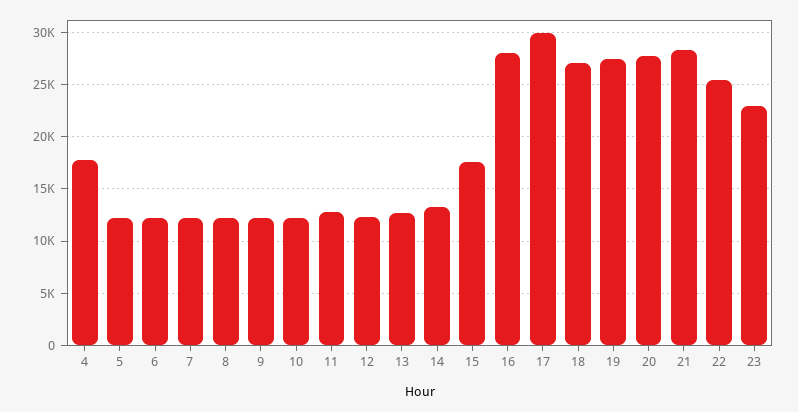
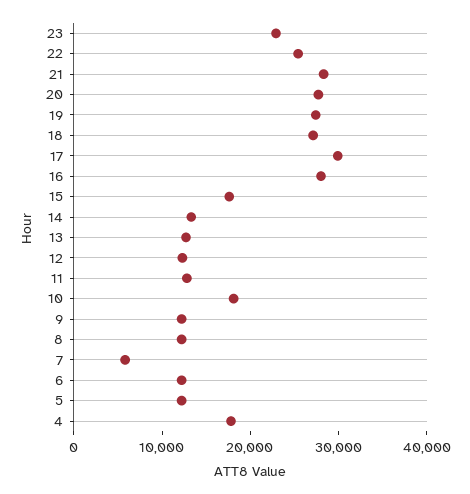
  {
    "4": 18000,
    "5": 12000,
    "6": 12000,
-   "7": 12000,
+   "7": 6000,
    "8": 12000,
    "9": 12000,
-   "10": 12000,
+   "10": 18000,
    "11": 13000,
    "12": 12000,
    "13": 13000,
    "14": 13000,
    "15": 18000,
    "16": 28000,
    "17": 30000,
    "18": 27000,
    "19": 27000,
    "20": 28000,
    "21": 28000,
    "22": 25000,
    "23": 23000
  }

